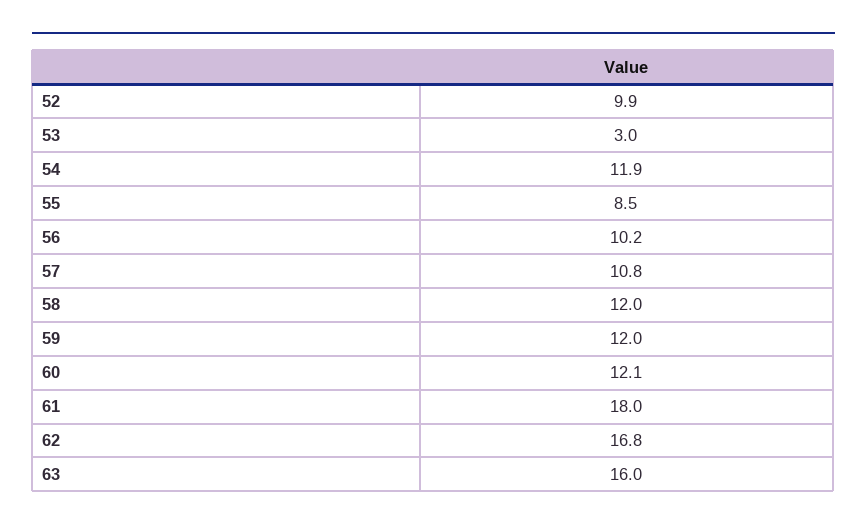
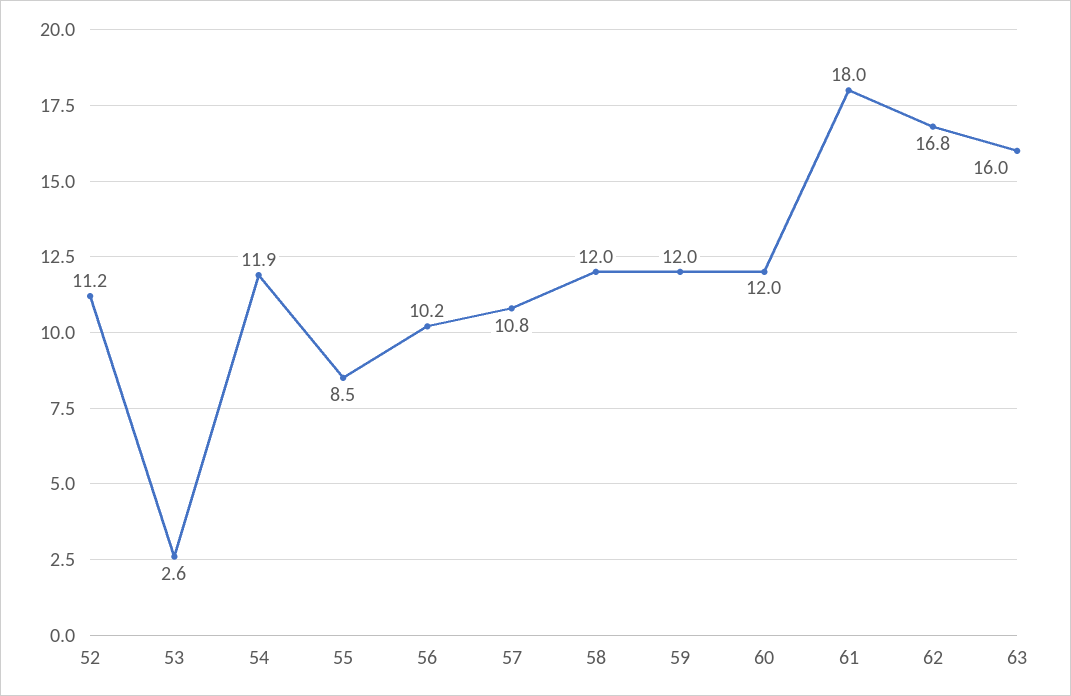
  {
-   "52": 9.9,
+   "52": 11.2,
-   "53": 3,
+   "53": 2.6,
    "54": 11.9,
    "55": 8.5,
    "56": 10.2,
    "57": 10.8,
    "58": 12,
    "59": 12,
-   "60": 12.1,
+   "60": 12,
    "61": 18,
    "62": 16.8,
    "63": 16
  }

